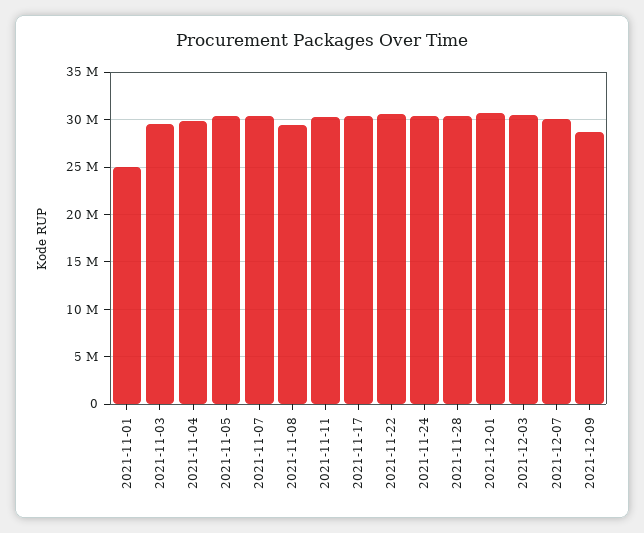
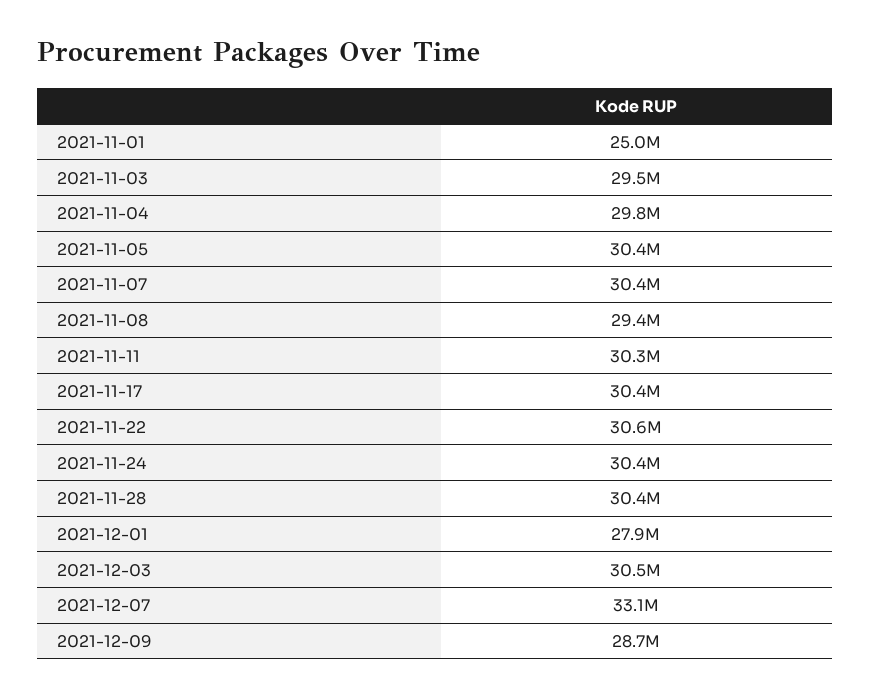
  {
    "2021-11-01": 25000000,
    "2021-11-03": 29500000,
    "2021-11-04": 29800000,
    "2021-11-05": 30400000,
    "2021-11-07": 30400000,
    "2021-11-08": 29400000,
    "2021-11-11": 30300000,
    "2021-11-17": 30400000,
    "2021-11-22": 30600000,
    "2021-11-24": 30400000,
    "2021-11-28": 30400000,
-   "2021-12-01": 31000000,
+   "2021-12-01": 27900000,
    "2021-12-03": 30500000,
-   "2021-12-07": 30000000,
+   "2021-12-07": 33100000,
    "2021-12-09": 28700000
  }

